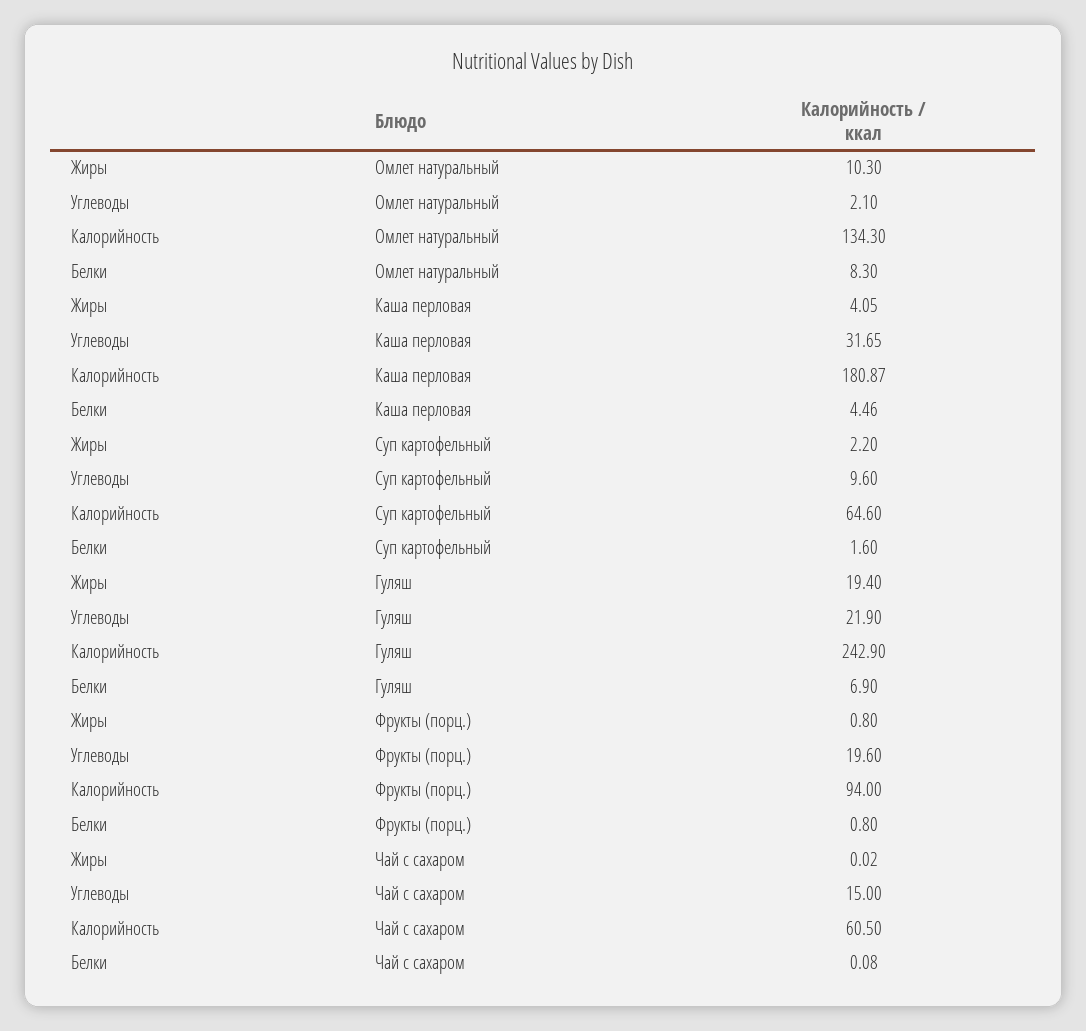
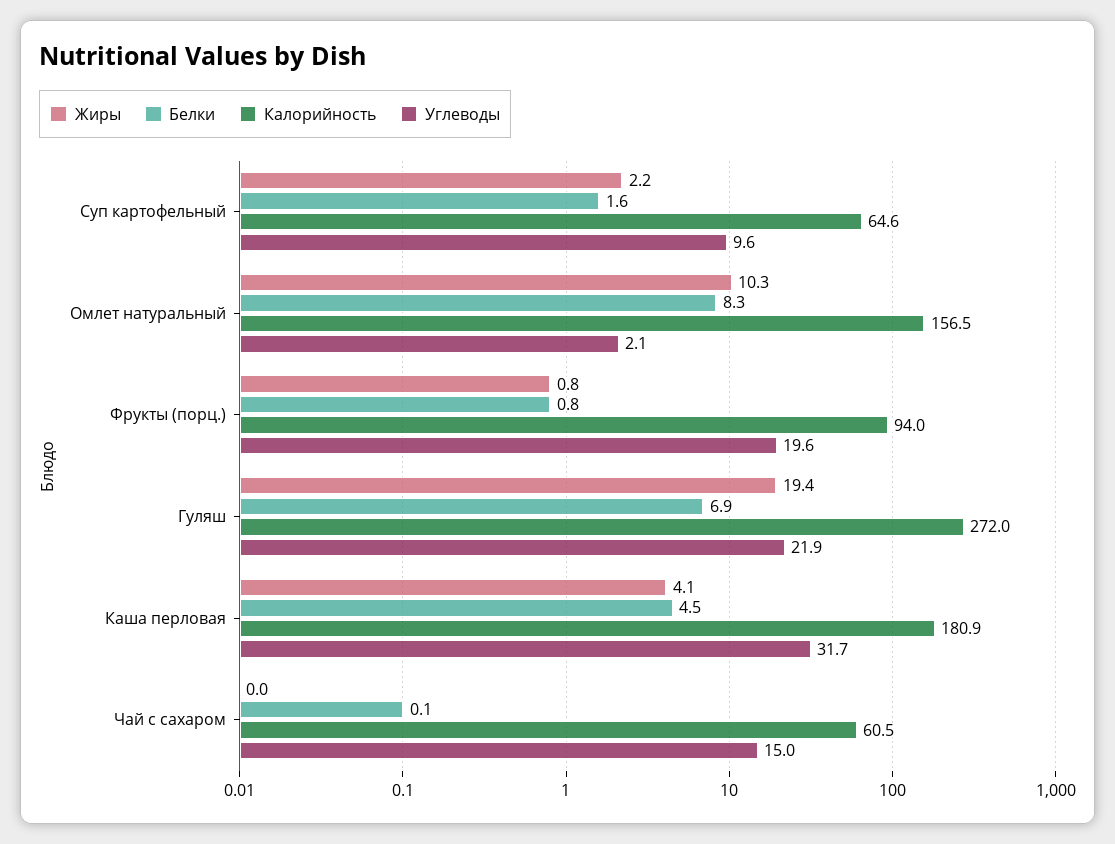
  {
    "Жиры": {
      "Омлет натуральный": 10.3,
      "Каша перловая": 4.05,
      "Суп картофельный": 2.2,
      "Гуляш": 19.4,
      "Фрукты (порц.)": 0.8,
      "Чай с сахаром": 0.02
    },
    "Углеводы": {
      "Омлет натуральный": 2.1,
      "Каша перловая": 31.65,
      "Суп картофельный": 9.6,
      "Гуляш": 21.9,
      "Фрукты (порц.)": 19.6,
      "Чай с сахаром": 15
    },
    "Калорийность": {
-     "Омлет натуральный": 134.3,
+     "Омлет натуральный": 156.5,
      "Каша перловая": 180.87,
      "Суп картофельный": 64.6,
-     "Гуляш": 242.9,
+     "Гуляш": 272,
      "Фрукты (порц.)": 94,
      "Чай с сахаром": 60.5
    },
    "Белки": {
      "Омлет натуральный": 8.3,
      "Каша перловая": 4.46,
      "Суп картофельный": 1.6,
      "Гуляш": 6.9,
      "Фрукты (порц.)": 0.8,
      "Чай с сахаром": 0.08
    }
  }

